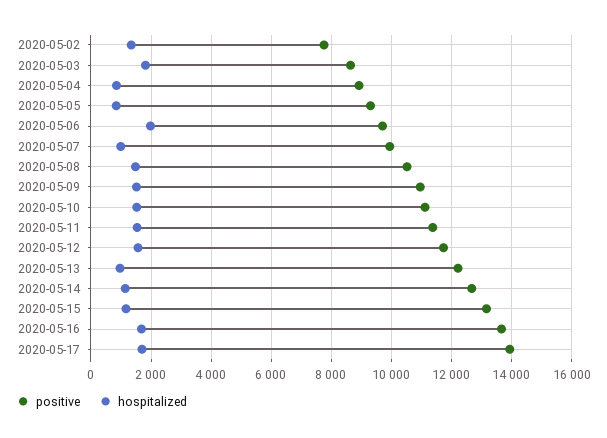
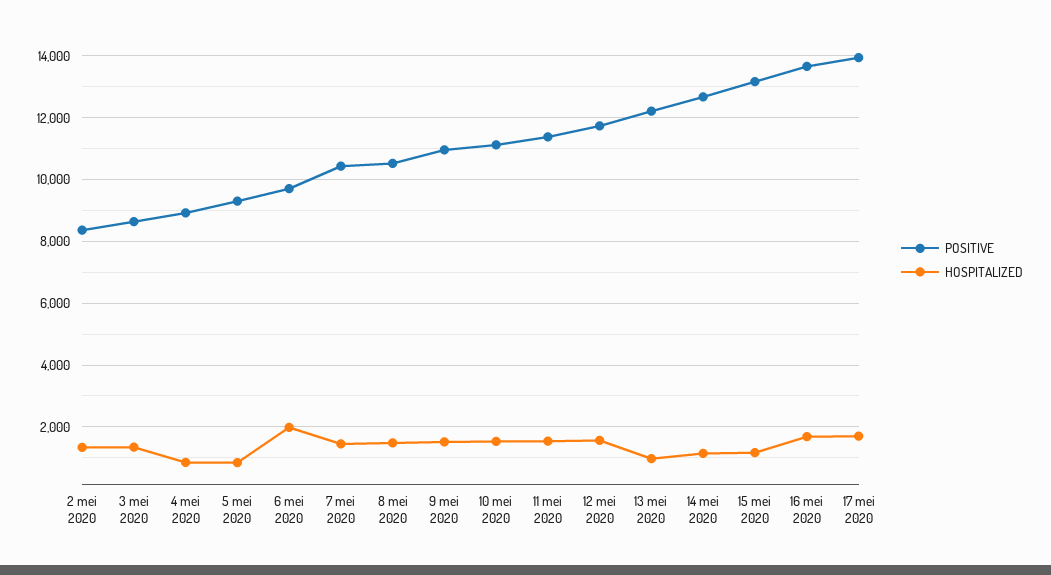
  {
    "positive": {
-     "2020-05-02": 7800,
+     "2020-05-02": 8400,
      "2020-05-03": 8600,
      "2020-05-04": 9000,
      "2020-05-05": 9400,
      "2020-05-06": 9800,
-     "2020-05-07": 10000,
+     "2020-05-07": 10400,
      "2020-05-08": 10600,
      "2020-05-09": 11000,
      "2020-05-10": 11200,
      "2020-05-11": 11400,
      "2020-05-12": 11800,
      "2020-05-13": 12200,
      "2020-05-14": 12600,
      "2020-05-15": 13200,
      "2020-05-16": 13600,
      "2020-05-17": 14000
    },
    "hospitalized": {
      "2020-05-02": 1400,
-     "2020-05-03": 1800,
+     "2020-05-03": 1400,
      "2020-05-04": 800,
      "2020-05-05": 800,
      "2020-05-06": 2000,
-     "2020-05-07": 1000,
+     "2020-05-07": 1400,
      "2020-05-08": 1400,
      "2020-05-09": 1600,
      "2020-05-10": 1600,
      "2020-05-11": 1600,
      "2020-05-12": 1600,
      "2020-05-13": 1000,
      "2020-05-14": 1200,
      "2020-05-15": 1200,
      "2020-05-16": 1600,
      "2020-05-17": 1600
    }
  }

